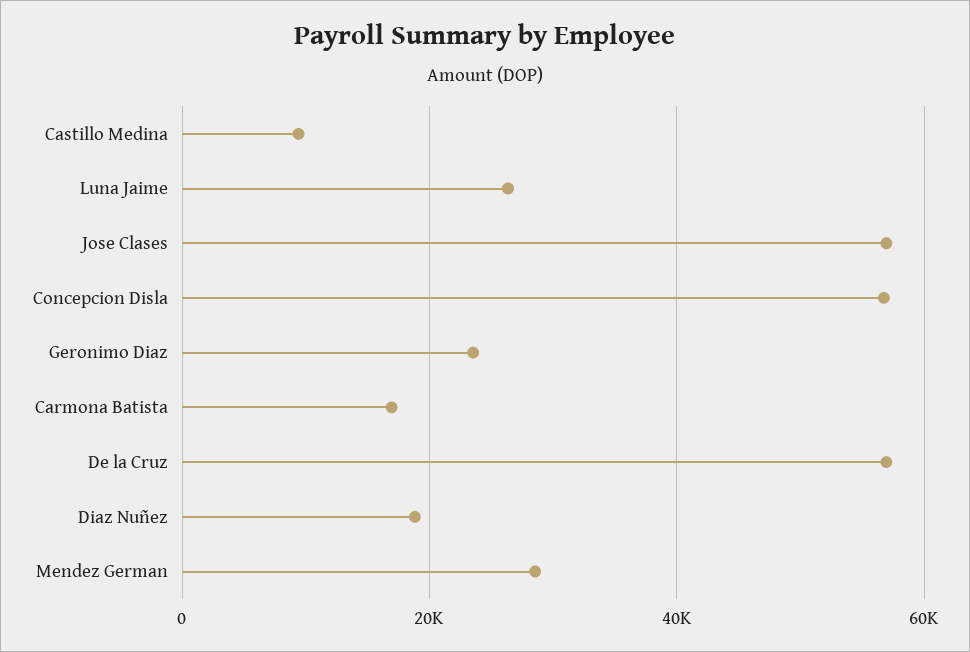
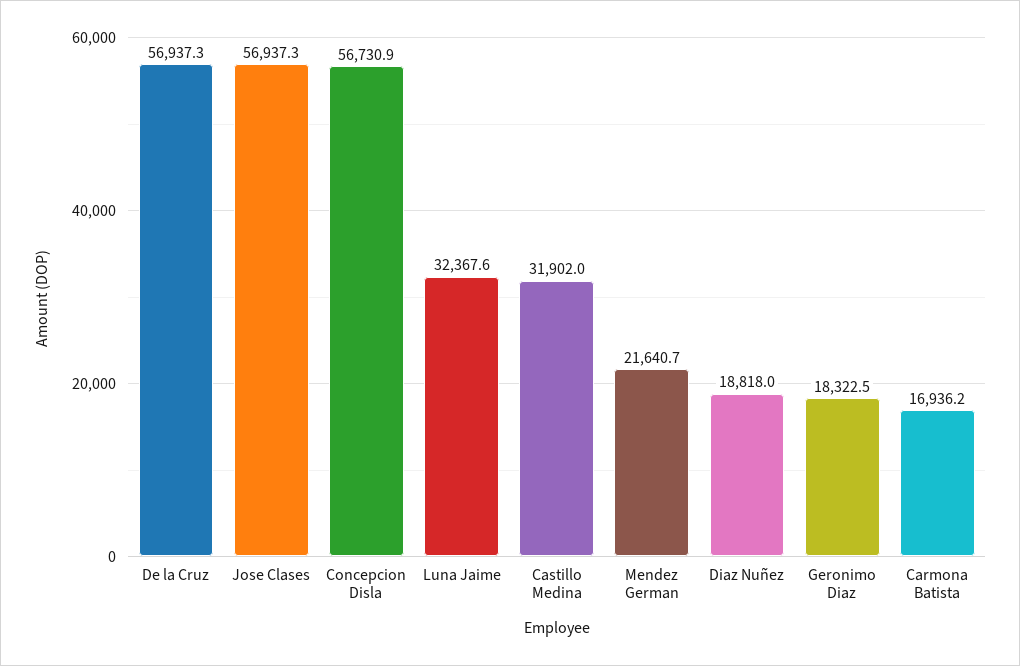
  {
-   "Castillo Medina": 10000,
+   "Castillo Medina": 31902,
-   "Luna Jaime": 26000,
+   "Luna Jaime": 32367.6,
    "Jose Clases": 56937.3,
    "Concepcion Disla": 56730.9,
-   "Geronimo Diaz": 24000,
+   "Geronimo Diaz": 18322.5,
    "Carmona Batista": 16936.2,
    "De la Cruz": 56937.3,
    "Diaz Nuñez": 18818,
-   "Mendez German": 28000
+   "Mendez German": 21640.7
  }

